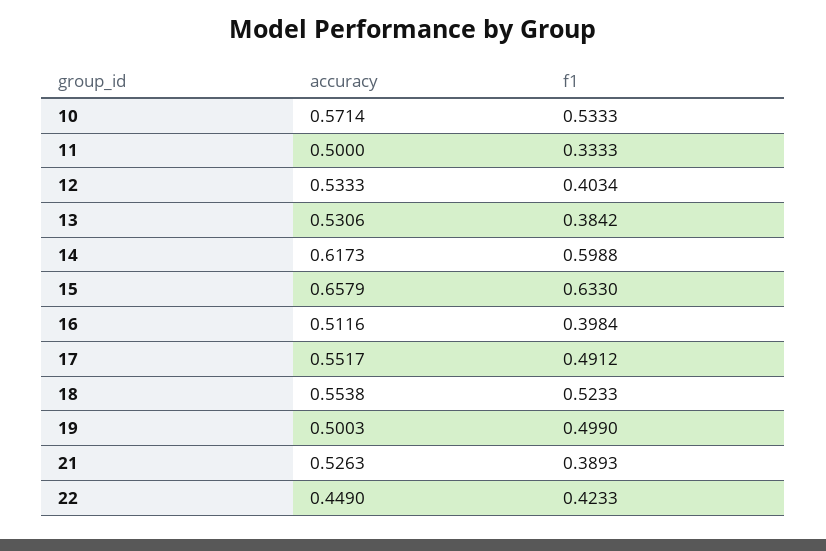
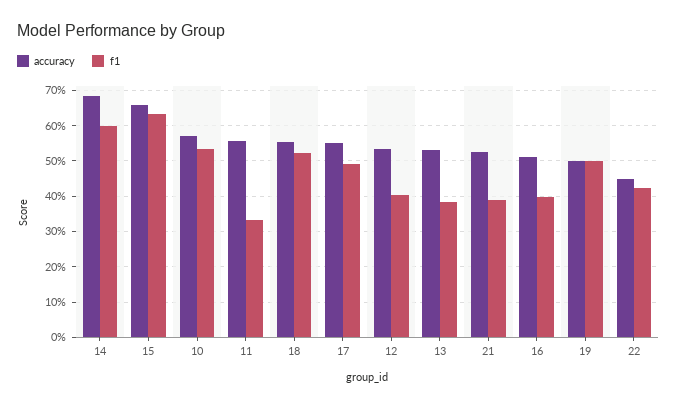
  {
    "accuracy": {
      "10": 0.5714,
-     "11": 0.5,
+     "11": 0.56,
      "12": 0.5333,
      "13": 0.5306,
-     "14": 0.6173,
+     "14": 0.68,
      "15": 0.6579,
      "16": 0.5116,
      "17": 0.5517,
      "18": 0.5538,
      "19": 0.5003,
      "21": 0.5263,
      "22": 0.449
    },
    "f1": {
      "10": 0.5333,
      "11": 0.3333,
      "12": 0.4034,
      "13": 0.3842,
      "14": 0.5988,
      "15": 0.633,
      "16": 0.3984,
      "17": 0.4912,
      "18": 0.5233,
      "19": 0.499,
      "21": 0.3893,
      "22": 0.4233
    }
  }

